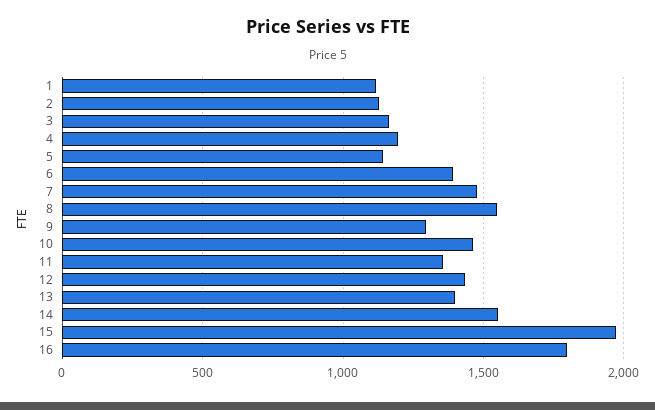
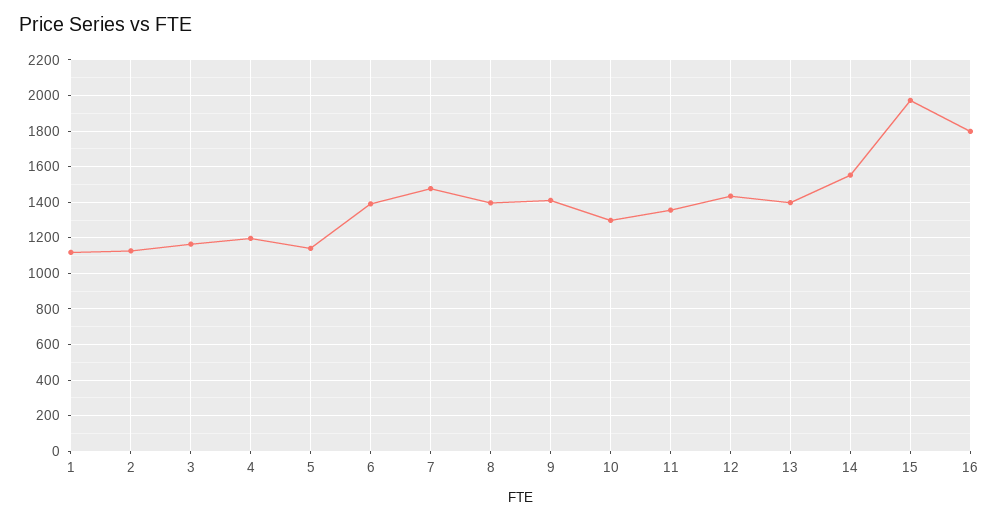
  {
    "1": 1100,
    "2": 1150,
    "3": 1150,
    "4": 1200,
    "5": 1150,
    "6": 1400,
    "7": 1500,
-   "8": 1550,
+   "8": 1400,
-   "9": 1300,
+   "9": 1400,
-   "10": 1450,
+   "10": 1300,
    "11": 1350,
    "12": 1450,
    "13": 1400,
    "14": 1550,
    "15": 1950,
    "16": 1800
  }

